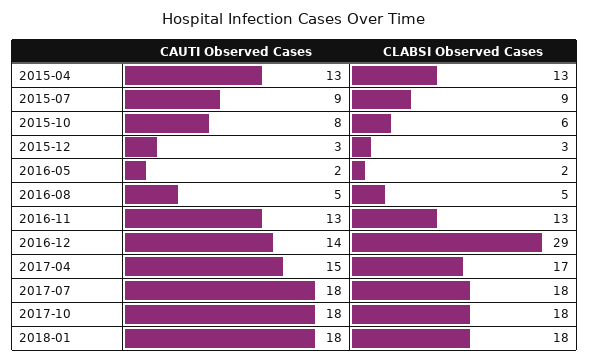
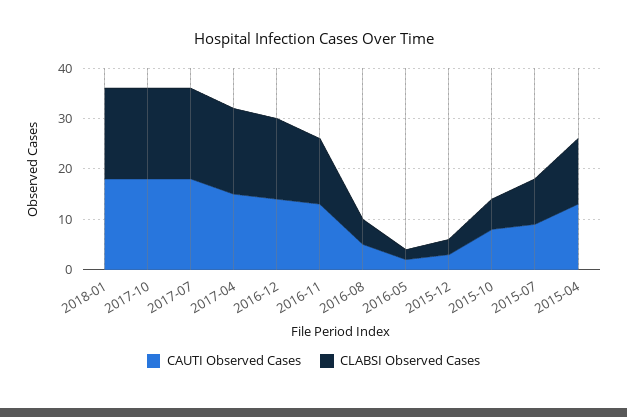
  {
    "CAUTI Observed Cases": {
      "2015-04": 13,
      "2015-07": 9,
      "2015-10": 8,
      "2015-12": 3,
      "2016-05": 2,
      "2016-08": 5,
      "2016-11": 13,
      "2016-12": 14,
      "2017-04": 15,
      "2017-07": 18,
      "2017-10": 18,
      "2018-01": 18
    },
    "CLABSI Observed Cases": {
      "2015-04": 13,
      "2015-07": 9,
      "2015-10": 6,
      "2015-12": 3,
      "2016-05": 2,
      "2016-08": 5,
      "2016-11": 13,
-     "2016-12": 29,
+     "2016-12": 15,
      "2017-04": 17,
      "2017-07": 18,
      "2017-10": 18,
      "2018-01": 18
    }
  }

